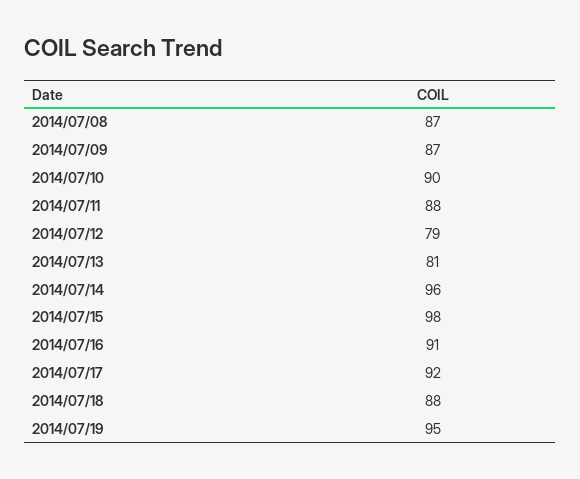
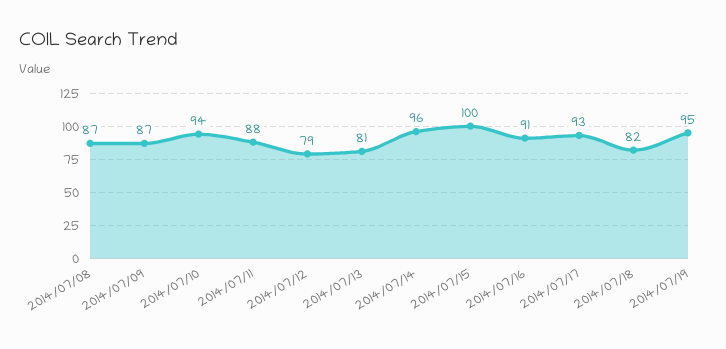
  {
    "2014/07/08": 87,
    "2014/07/09": 87,
-   "2014/07/10": 90,
+   "2014/07/10": 94,
    "2014/07/11": 88,
    "2014/07/12": 79,
    "2014/07/13": 81,
    "2014/07/14": 96,
-   "2014/07/15": 98,
+   "2014/07/15": 100,
    "2014/07/16": 91,
-   "2014/07/17": 92,
+   "2014/07/17": 93,
-   "2014/07/18": 88,
+   "2014/07/18": 82,
    "2014/07/19": 95
  }

